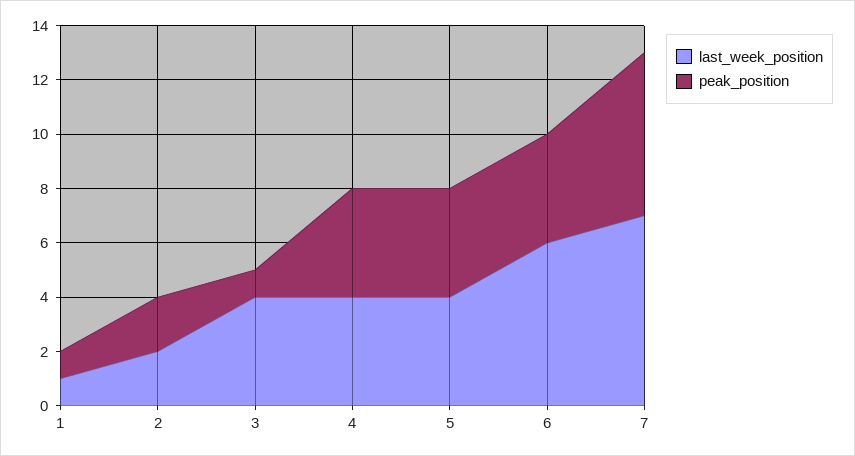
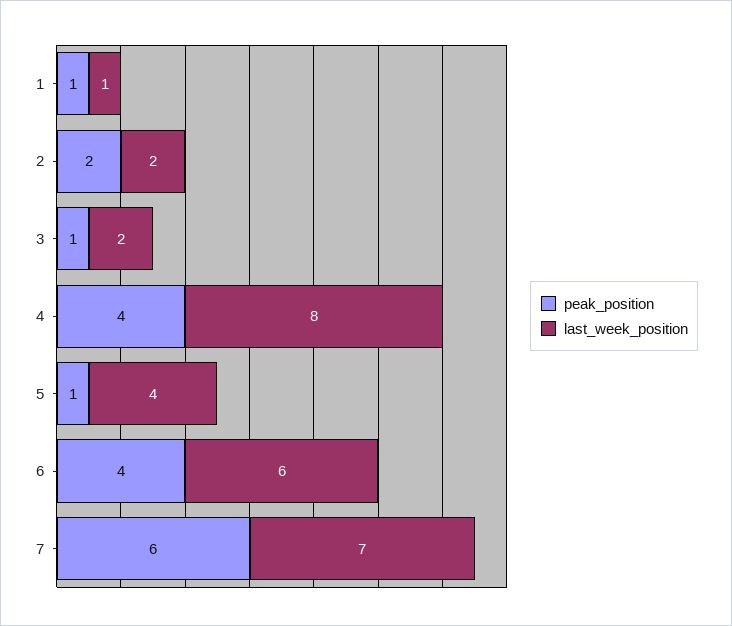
  {
    "last_week_position": {
      "1": 1,
      "2": 2,
-     "3": 4,
+     "3": 2,
-     "4": 4,
+     "4": 8,
      "5": 4,
      "6": 6,
      "7": 7
    },
    "peak_position": {
      "1": 1,
      "2": 2,
      "3": 1,
      "4": 4,
-     "5": 4,
+     "5": 1,
      "6": 4,
      "7": 6
    }
  }

